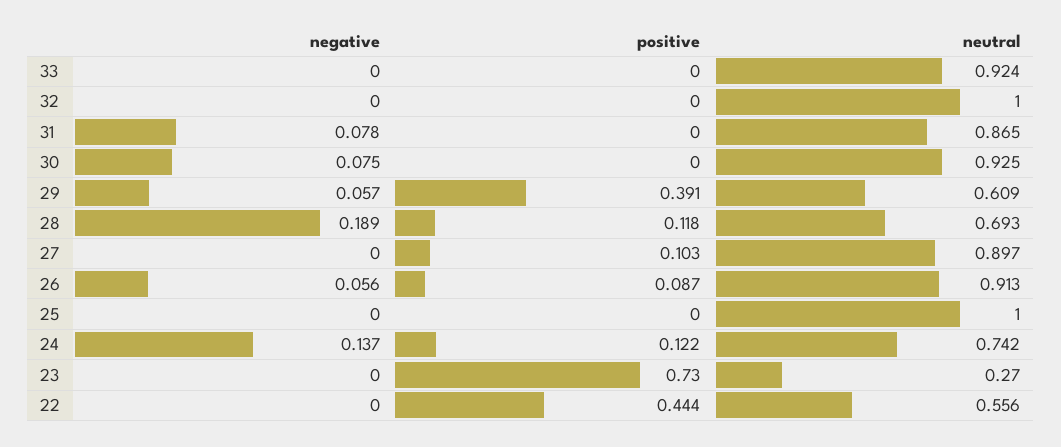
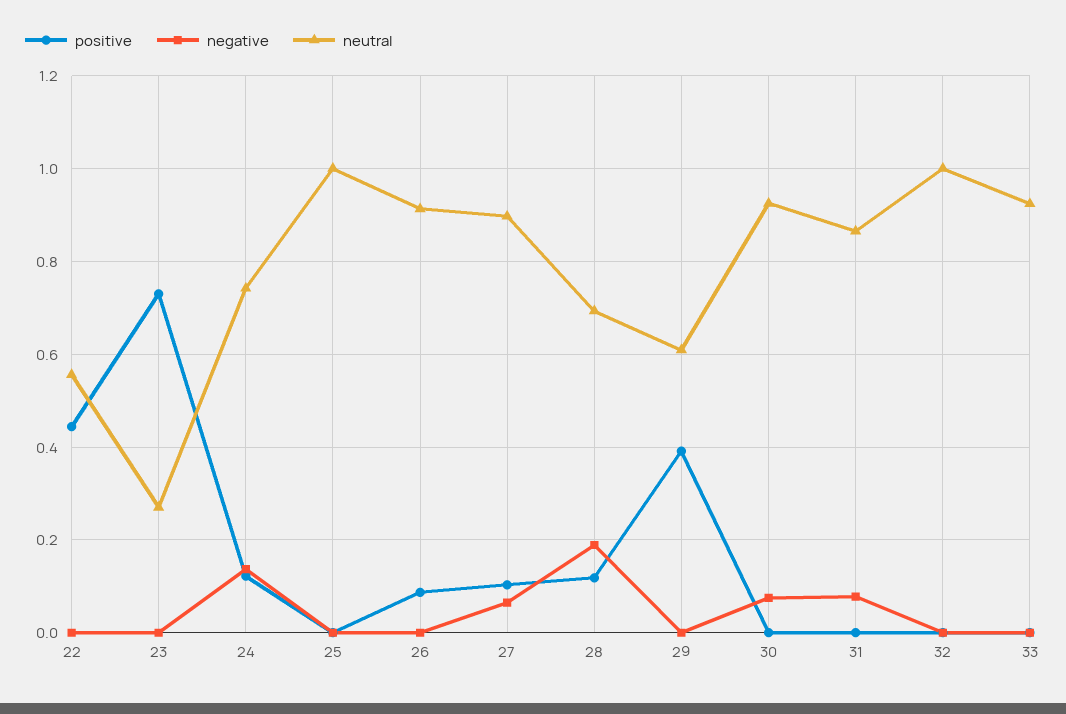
  {
    "negative": {
      "33": 0,
      "32": 0,
      "31": 0.078,
      "30": 0.075,
-     "29": 0.057,
+     "29": 0,
      "28": 0.189,
-     "27": 0,
+     "27": 0.06,
-     "26": 0.056,
+     "26": 0,
      "25": 0,
      "24": 0.137,
      "23": 0,
      "22": 0
    },
    "positive": {
      "33": 0,
      "32": 0,
      "31": 0,
      "30": 0,
      "29": 0.391,
      "28": 0.118,
      "27": 0.103,
      "26": 0.087,
      "25": 0,
      "24": 0.122,
      "23": 0.73,
      "22": 0.444
    },
    "neutral": {
      "33": 0.924,
      "32": 1,
      "31": 0.865,
      "30": 0.925,
      "29": 0.609,
      "28": 0.693,
      "27": 0.897,
      "26": 0.913,
      "25": 1,
      "24": 0.742,
      "23": 0.27,
      "22": 0.556
    }
  }

